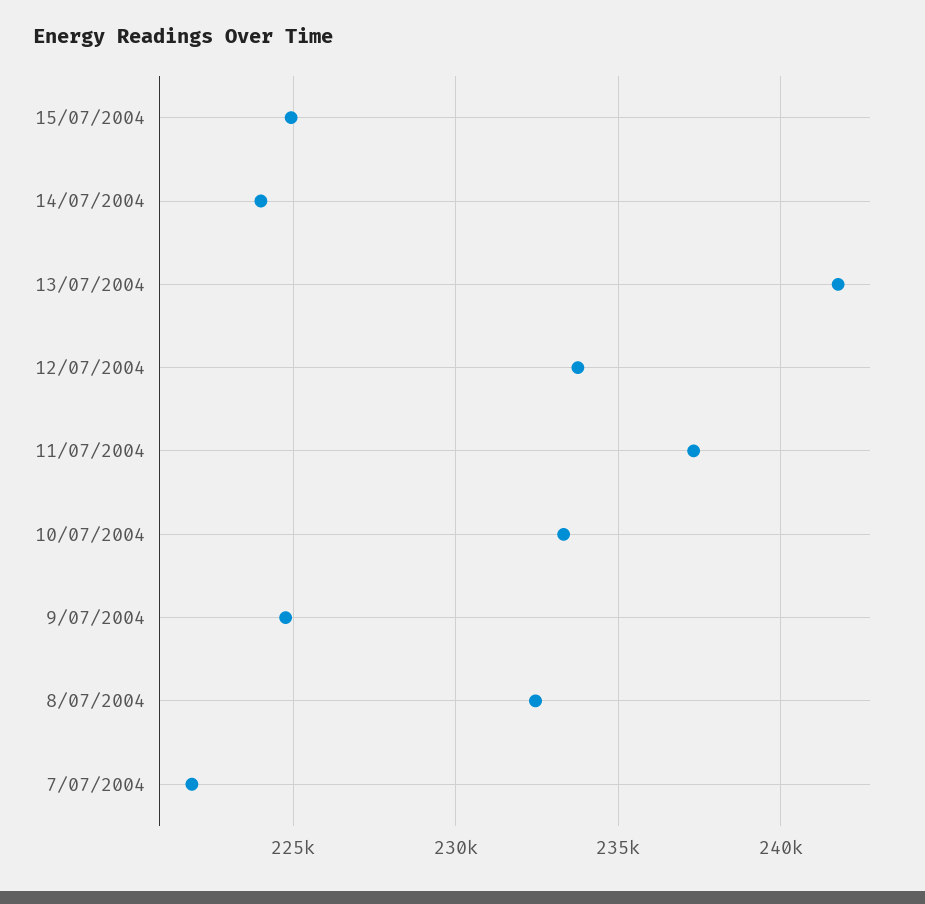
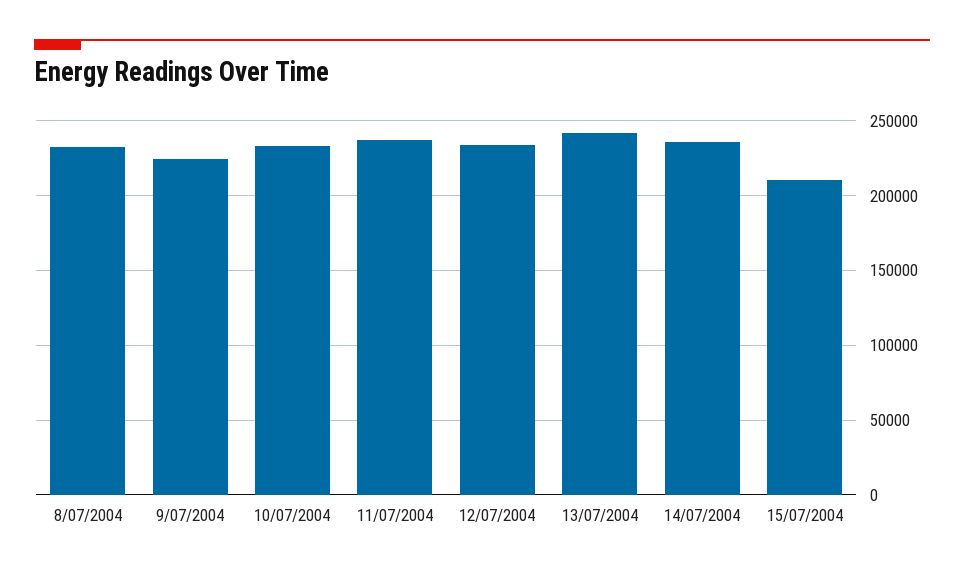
  {
-   "15/07/2004": 225000,
+   "15/07/2004": 210000,
-   "14/07/2004": 224000,
+   "14/07/2004": 235000,
    "13/07/2004": 242000,
    "12/07/2004": 234000,
    "11/07/2004": 237500,
    "10/07/2004": 233500,
    "9/07/2004": 225000,
-   "8/07/2004": 232500,
+   "8/07/2004": 232500
-   "7/07/2004": 222000
  }

